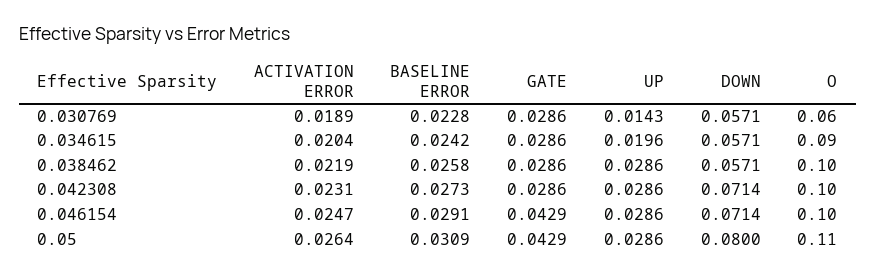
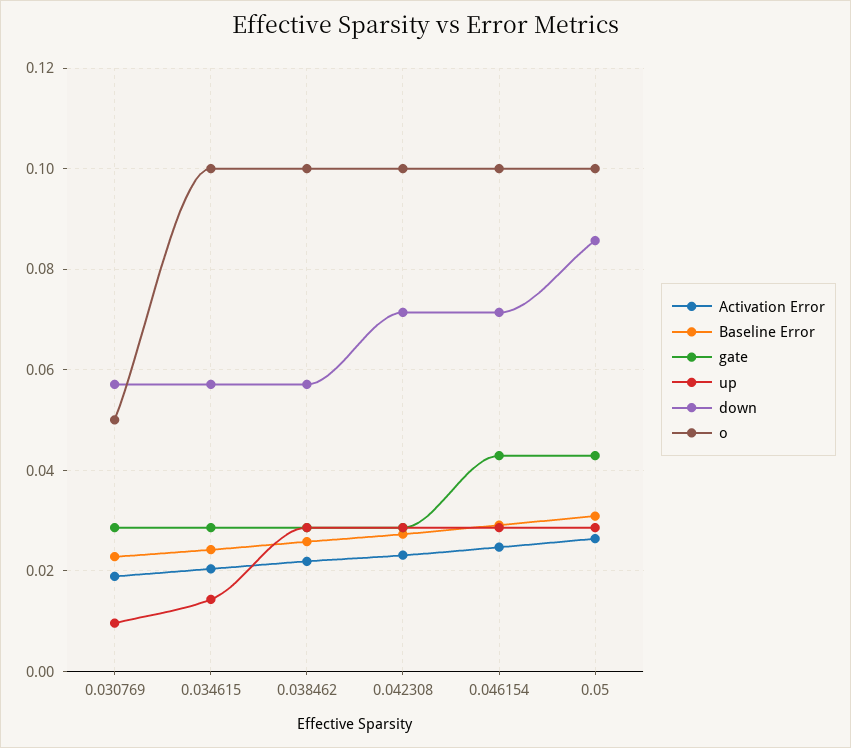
  {
    "ACTIVATION ERROR": {
      "0.030769": 0.0189,
      "0.034615": 0.0204,
      "0.038462": 0.0219,
      "0.042308": 0.0231,
      "0.046154": 0.0247,
      "0.05": 0.0264
    },
    "BASELINE ERROR": {
      "0.030769": 0.0228,
      "0.034615": 0.0242,
      "0.038462": 0.0258,
      "0.042308": 0.0273,
      "0.046154": 0.0291,
      "0.05": 0.0309
    },
    "GATE": {
      "0.030769": 0.0286,
      "0.034615": 0.0286,
      "0.038462": 0.0286,
      "0.042308": 0.0286,
      "0.046154": 0.0429,
      "0.05": 0.0429
    },
    "UP": {
-     "0.030769": 0.0143,
+     "0.030769": 0.01,
-     "0.034615": 0.0196,
+     "0.034615": 0.014,
      "0.038462": 0.0286,
      "0.042308": 0.0286,
      "0.046154": 0.0286,
      "0.05": 0.0286
    },
    "DOWN": {
      "0.030769": 0.0571,
      "0.034615": 0.0571,
      "0.038462": 0.0571,
      "0.042308": 0.0714,
      "0.046154": 0.0714,
-     "0.05": 0.08
+     "0.05": 0.086
    },
    "O": {
-     "0.030769": 0.06,
+     "0.030769": 0.05,
-     "0.034615": 0.09,
+     "0.034615": 0.1,
      "0.038462": 0.1,
      "0.042308": 0.1,
      "0.046154": 0.1,
-     "0.05": 0.11
+     "0.05": 0.1
    }
  }

